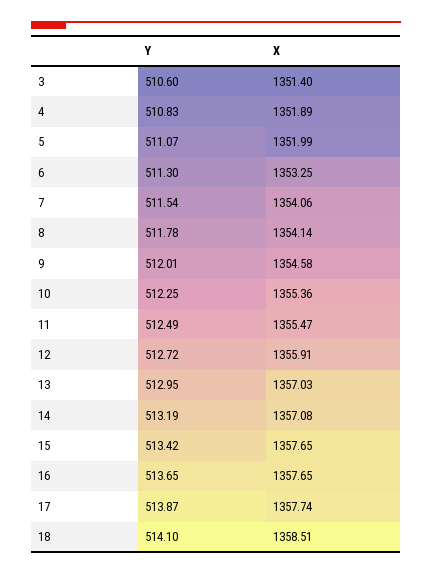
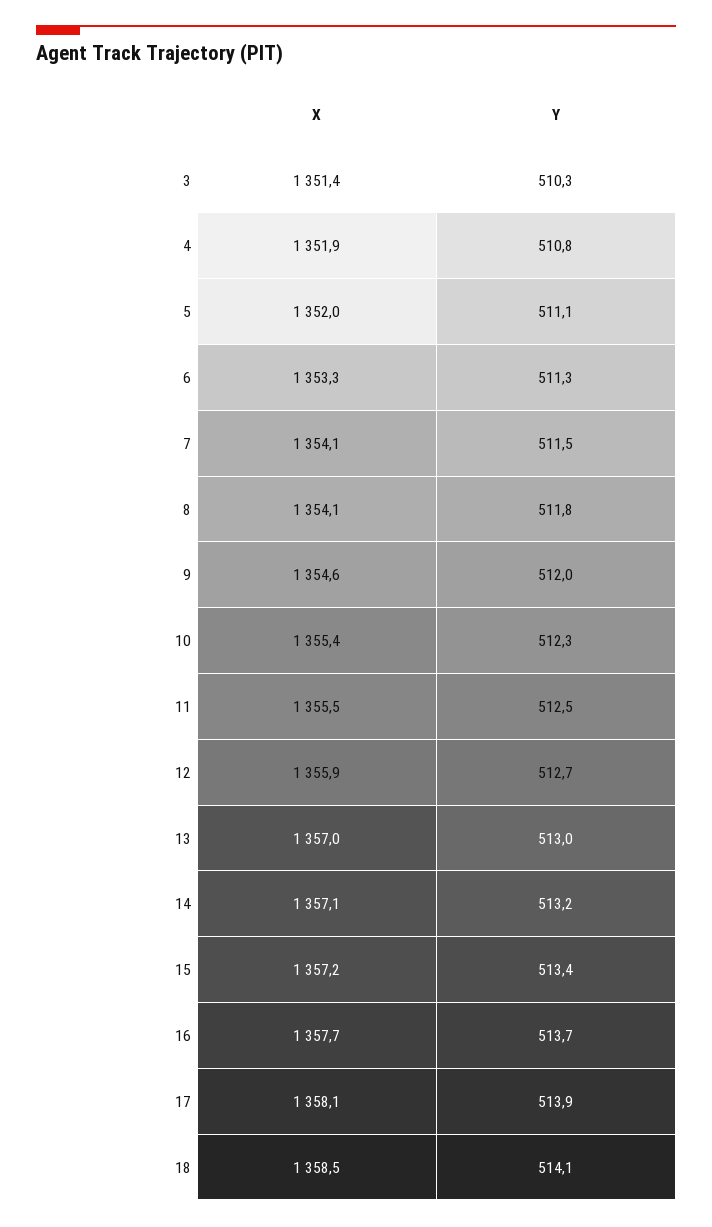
  {
    "Y": {
-     "3": 510.6,
+     "3": 510.3,
      "4": 510.83,
      "5": 511.07,
      "6": 511.3,
      "7": 511.54,
      "8": 511.78,
      "9": 512.01,
      "10": 512.25,
      "11": 512.49,
      "12": 512.72,
      "13": 512.95,
      "14": 513.19,
      "15": 513.42,
      "16": 513.65,
      "17": 513.87,
      "18": 514.1
    },
    "X": {
      "3": 1351.4,
      "4": 1351.89,
      "5": 1351.99,
      "6": 1353.25,
      "7": 1354.06,
      "8": 1354.14,
      "9": 1354.58,
      "10": 1355.36,
      "11": 1355.47,
      "12": 1355.91,
      "13": 1357.03,
      "14": 1357.08,
-     "15": 1357.65,
+     "15": 1357.2,
      "16": 1357.65,
-     "17": 1357.74,
+     "17": 1358.1,
      "18": 1358.51
    }
  }

